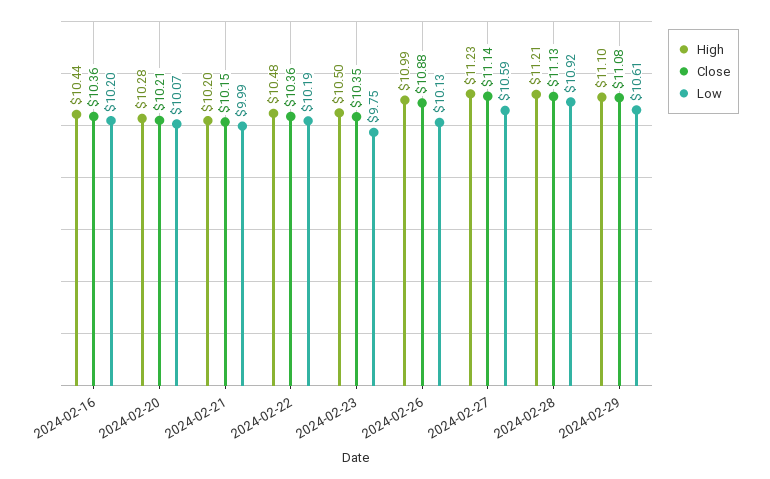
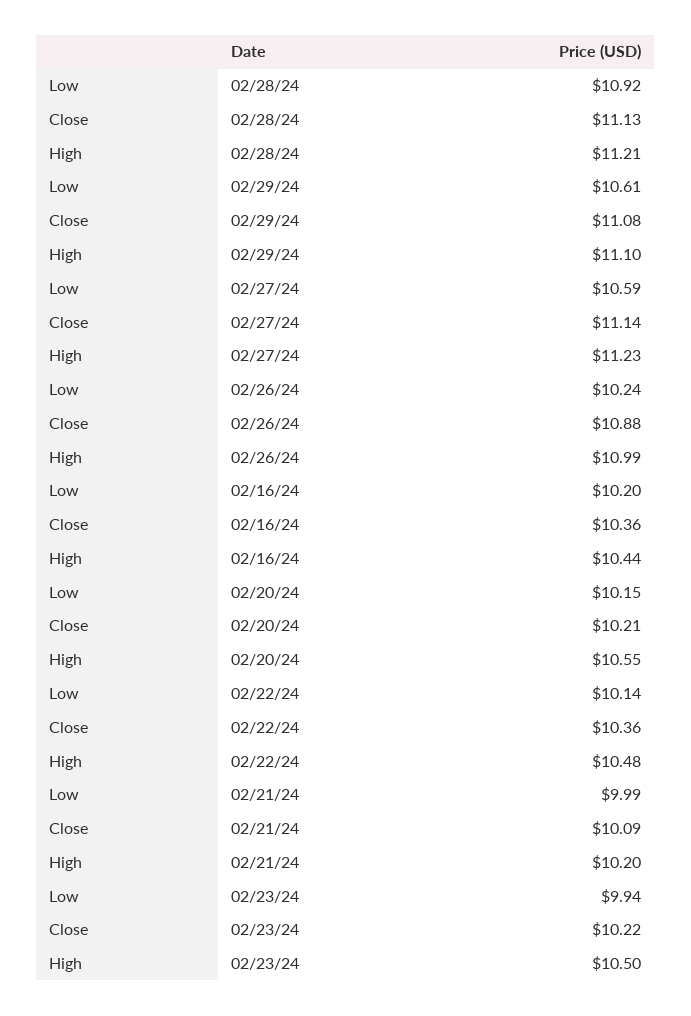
  {
    "High": {
      "2024-02-16": 10.44,
-     "2024-02-20": 10.28,
+     "2024-02-20": 10.55,
      "2024-02-21": 10.2,
      "2024-02-22": 10.48,
      "2024-02-23": 10.5,
      "2024-02-26": 10.99,
      "2024-02-27": 11.23,
      "2024-02-28": 11.21,
      "2024-02-29": 11.1
    },
    "Close": {
      "2024-02-16": 10.36,
      "2024-02-20": 10.21,
-     "2024-02-21": 10.15,
+     "2024-02-21": 10.09,
      "2024-02-22": 10.36,
-     "2024-02-23": 10.35,
+     "2024-02-23": 10.22,
      "2024-02-26": 10.88,
      "2024-02-27": 11.14,
      "2024-02-28": 11.13,
      "2024-02-29": 11.08
    },
    "Low": {
      "2024-02-16": 10.2,
-     "2024-02-20": 10.07,
+     "2024-02-20": 10.15,
      "2024-02-21": 9.99,
-     "2024-02-22": 10.19,
+     "2024-02-22": 10.14,
-     "2024-02-23": 9.75,
+     "2024-02-23": 9.94,
-     "2024-02-26": 10.13,
+     "2024-02-26": 10.24,
      "2024-02-27": 10.59,
      "2024-02-28": 10.92,
      "2024-02-29": 10.61
    }
  }

